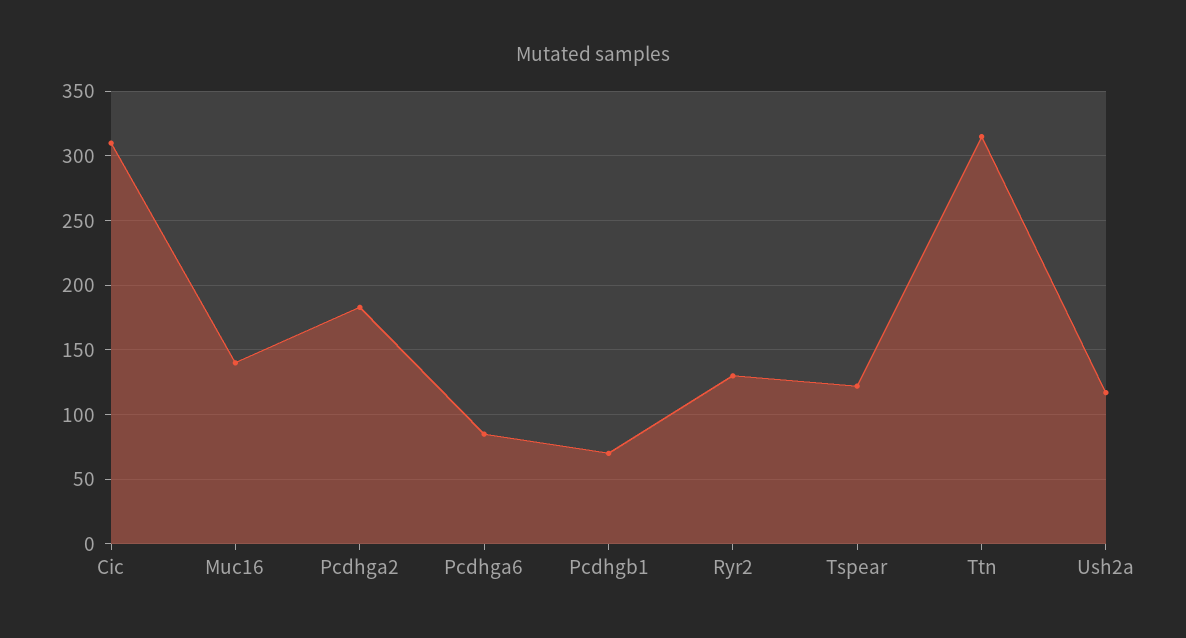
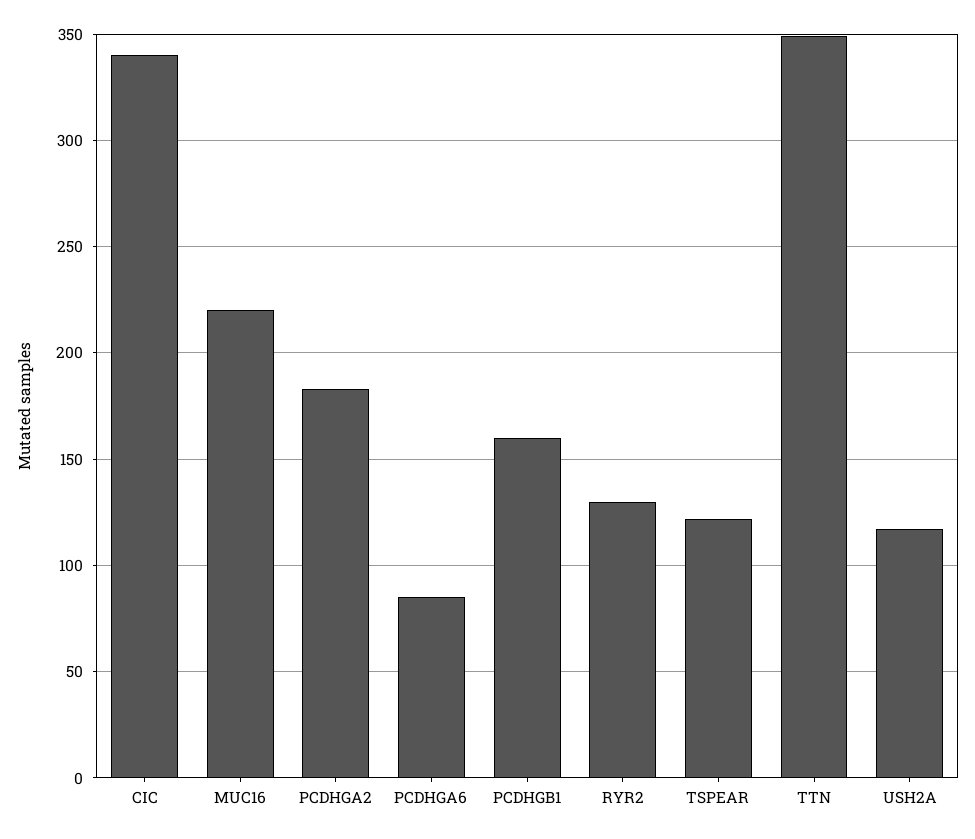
  {
-   "Cic": 310,
+   "Cic": 340,
-   "Muc16": 140,
+   "Muc16": 220,
    "Pcdhga2": 185,
    "Pcdhga6": 85,
-   "Pcdhgb1": 70,
+   "Pcdhgb1": 160,
    "Ryr2": 130,
    "Tspear": 120,
-   "Ttn": 315,
+   "Ttn": 350,
    "Ush2a": 115
  }

